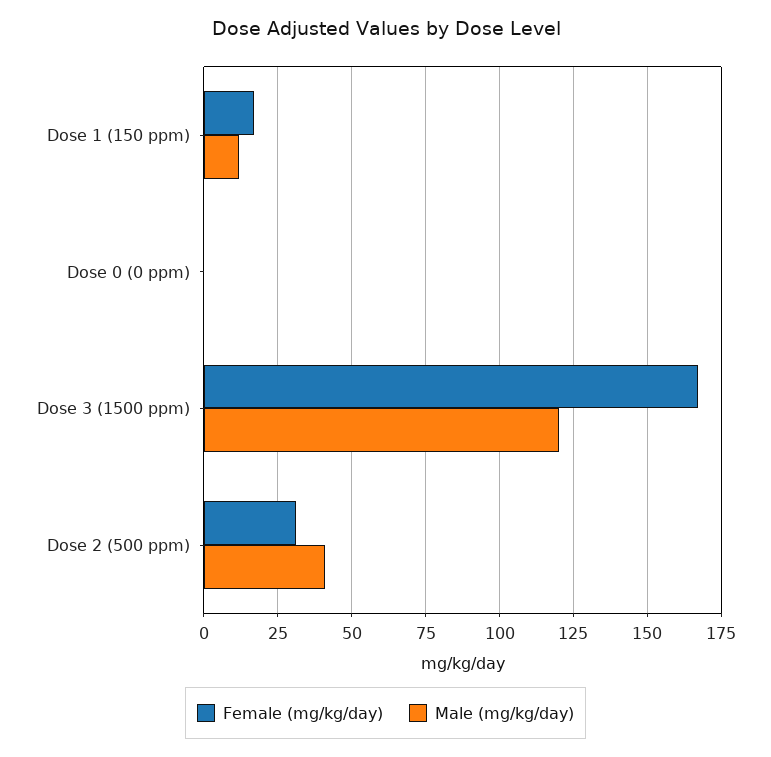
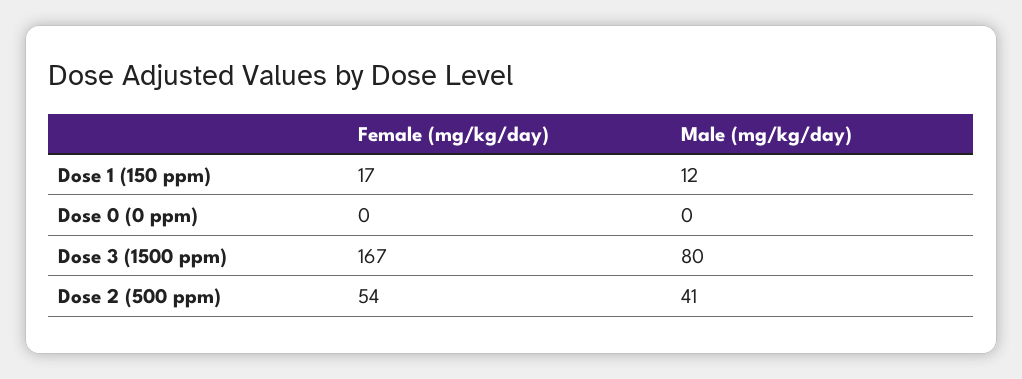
  {
    "Female (mg/kg/day)": {
      "Dose 1 (150 ppm)": 17,
      "Dose 0 (0 ppm)": 0,
      "Dose 3 (1500 ppm)": 167,
-     "Dose 2 (500 ppm)": 30
+     "Dose 2 (500 ppm)": 54
    },
    "Male (mg/kg/day)": {
      "Dose 1 (150 ppm)": 12,
      "Dose 0 (0 ppm)": 0,
-     "Dose 3 (1500 ppm)": 120,
+     "Dose 3 (1500 ppm)": 80,
      "Dose 2 (500 ppm)": 41
    }
  }

